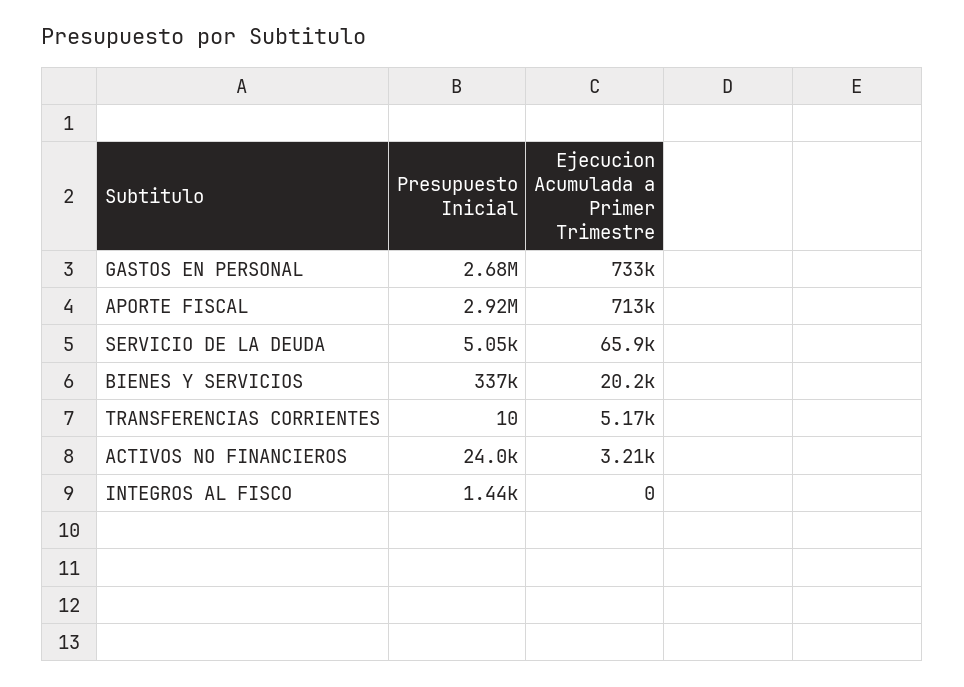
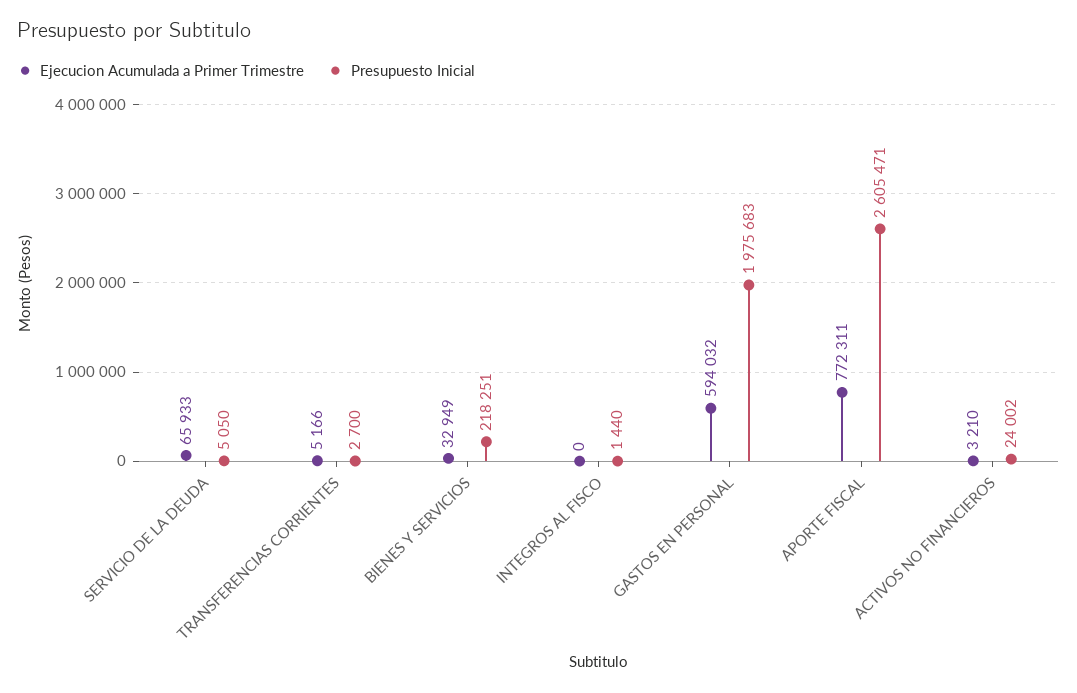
  {
    "Presupuesto Inicial": {
-     "GASTOS EN PERSONAL": 2680000,
+     "GASTOS EN PERSONAL": 1975683,
-     "APORTE FISCAL": 2920000,
+     "APORTE FISCAL": 2605471,
      "SERVICIO DE LA DEUDA": 5050,
-     "BIENES Y SERVICIOS": 337000,
+     "BIENES Y SERVICIOS": 218251,
-     "TRANSFERENCIAS CORRIENTES": 10,
+     "TRANSFERENCIAS CORRIENTES": 2700,
      "ACTIVOS NO FINANCIEROS": 24002,
      "INTEGROS AL FISCO": 1440
    },
    "Ejecucion Acumulada a Primer Trimestre": {
-     "GASTOS EN PERSONAL": 733000,
+     "GASTOS EN PERSONAL": 594032,
-     "APORTE FISCAL": 713000,
+     "APORTE FISCAL": 772311,
      "SERVICIO DE LA DEUDA": 65933,
-     "BIENES Y SERVICIOS": 20200,
+     "BIENES Y SERVICIOS": 32949,
      "TRANSFERENCIAS CORRIENTES": 5166,
      "ACTIVOS NO FINANCIEROS": 3210,
      "INTEGROS AL FISCO": 0
    }
  }

